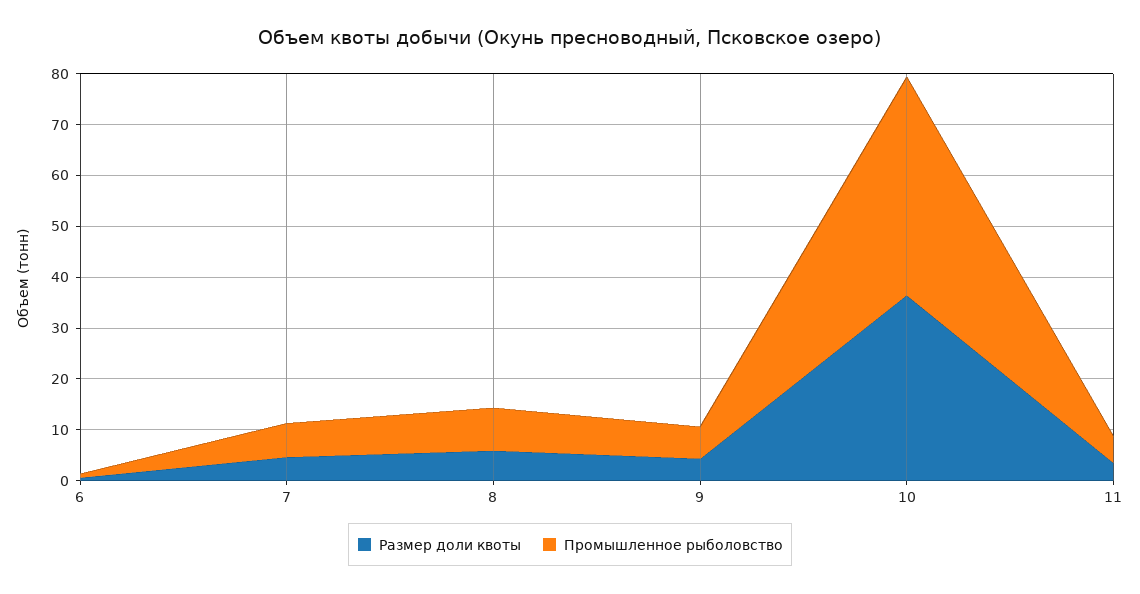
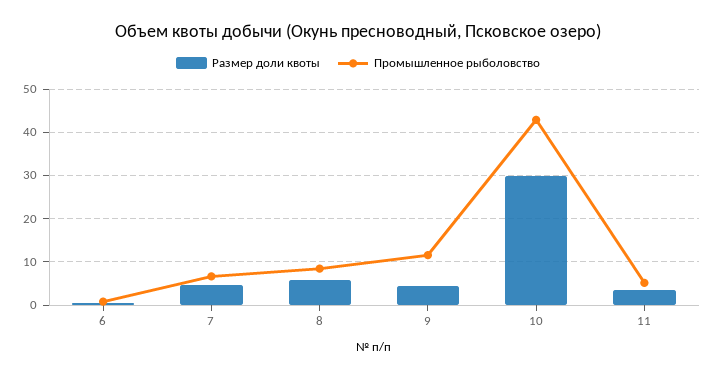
  {
    "Размер доли квоты": {
      "6": 0,
      "7": 4,
      "8": 6,
      "9": 4,
-     "10": 36,
+     "10": 30,
      "11": 4
    },
    "Промышленное рыболовство": {
      "6": 0,
      "7": 6,
      "8": 8,
-     "9": 6,
+     "9": 12,
      "10": 42,
      "11": 6
    }
  }

